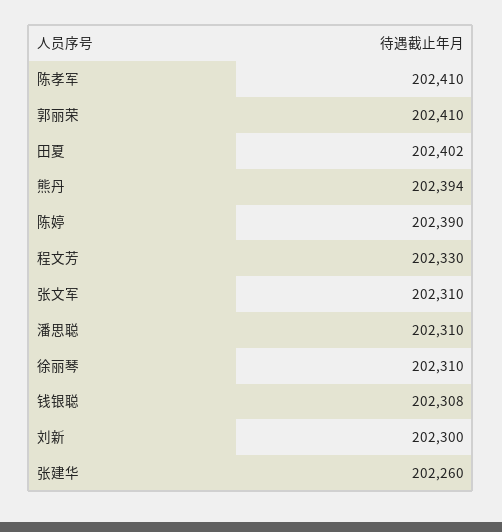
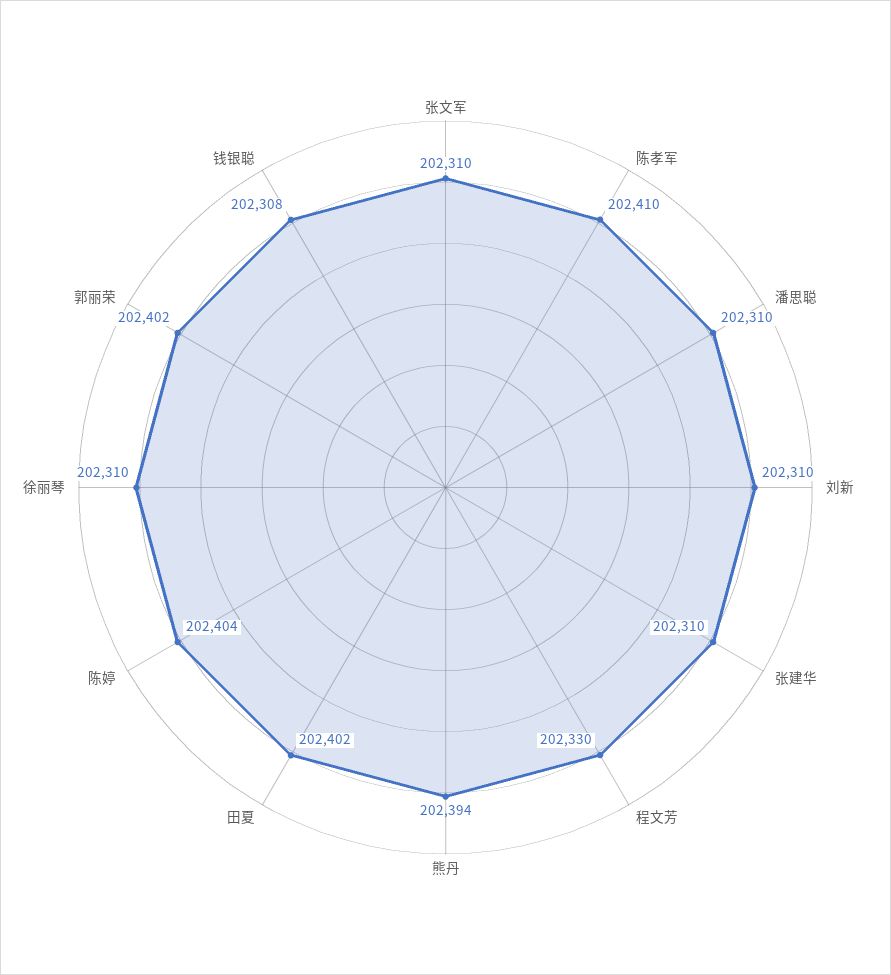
  {
    "陈孝军": 202410,
-   "郭丽荣": 202410,
+   "郭丽荣": 202402,
    "田夏": 202402,
    "熊丹": 202394,
-   "陈婷": 202390,
+   "陈婷": 202404,
    "程文芳": 202330,
    "张文军": 202310,
    "潘思聪": 202310,
    "徐丽琴": 202310,
    "钱银聪": 202308,
-   "刘新": 202300,
+   "刘新": 202310,
-   "张建华": 202260
+   "张建华": 202310
  }

